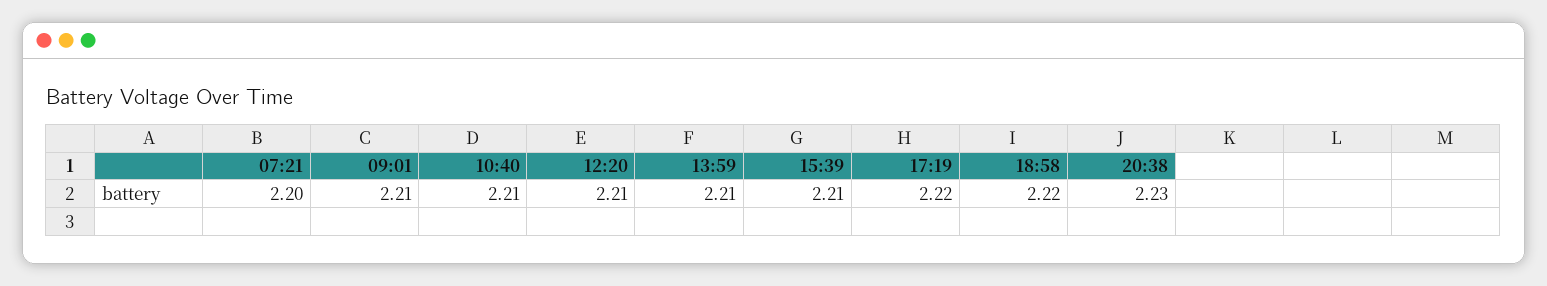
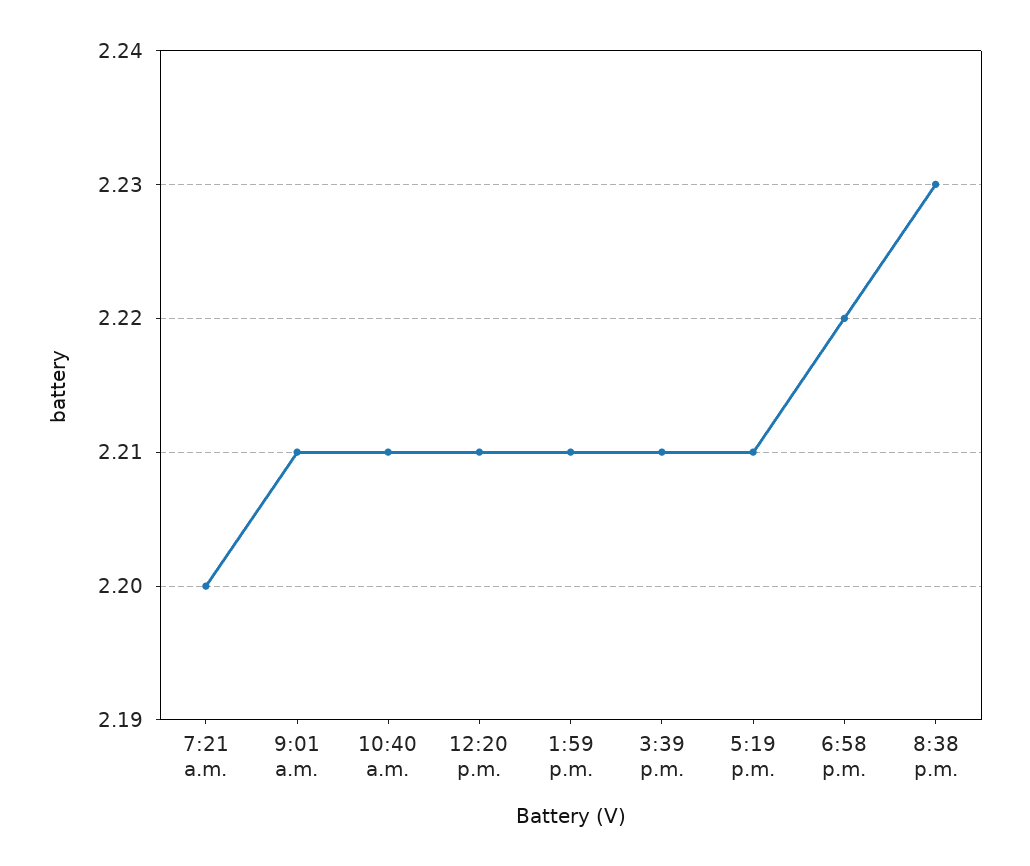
  {
    "07:21": 2.2,
    "09:01": 2.21,
    "10:40": 2.21,
    "12:20": 2.21,
    "13:59": 2.21,
    "15:39": 2.21,
-   "17:19": 2.22,
+   "17:19": 2.21,
    "18:58": 2.22,
    "20:38": 2.23
  }

